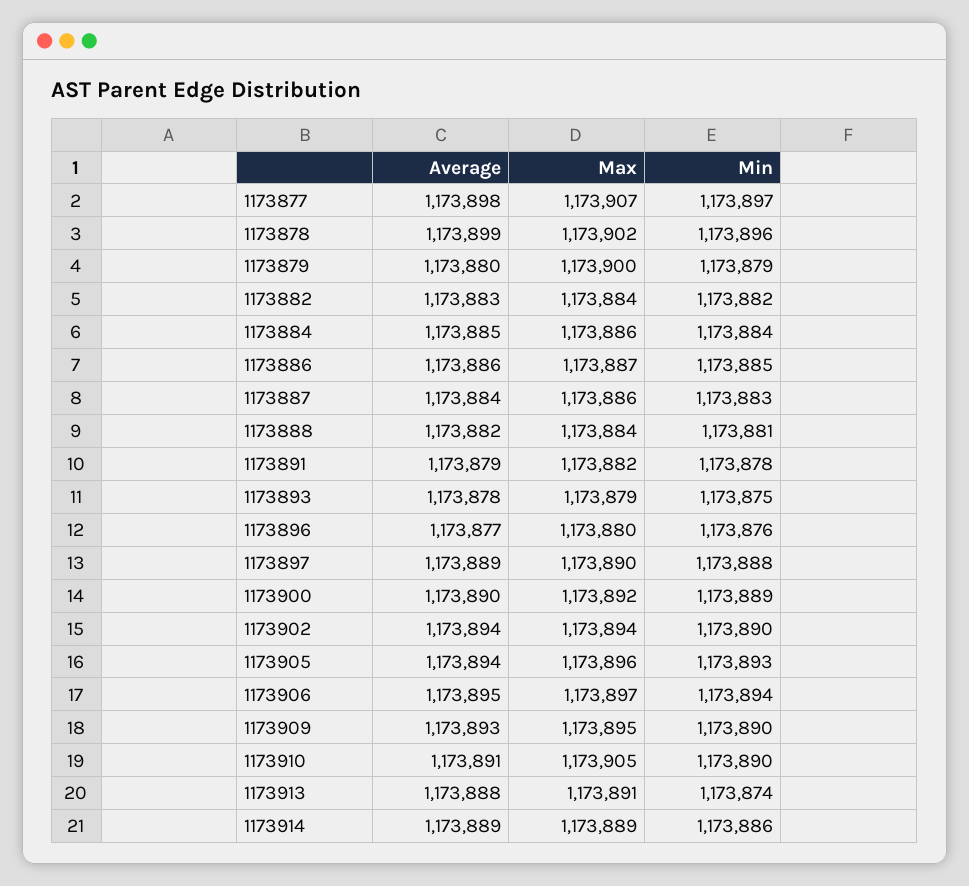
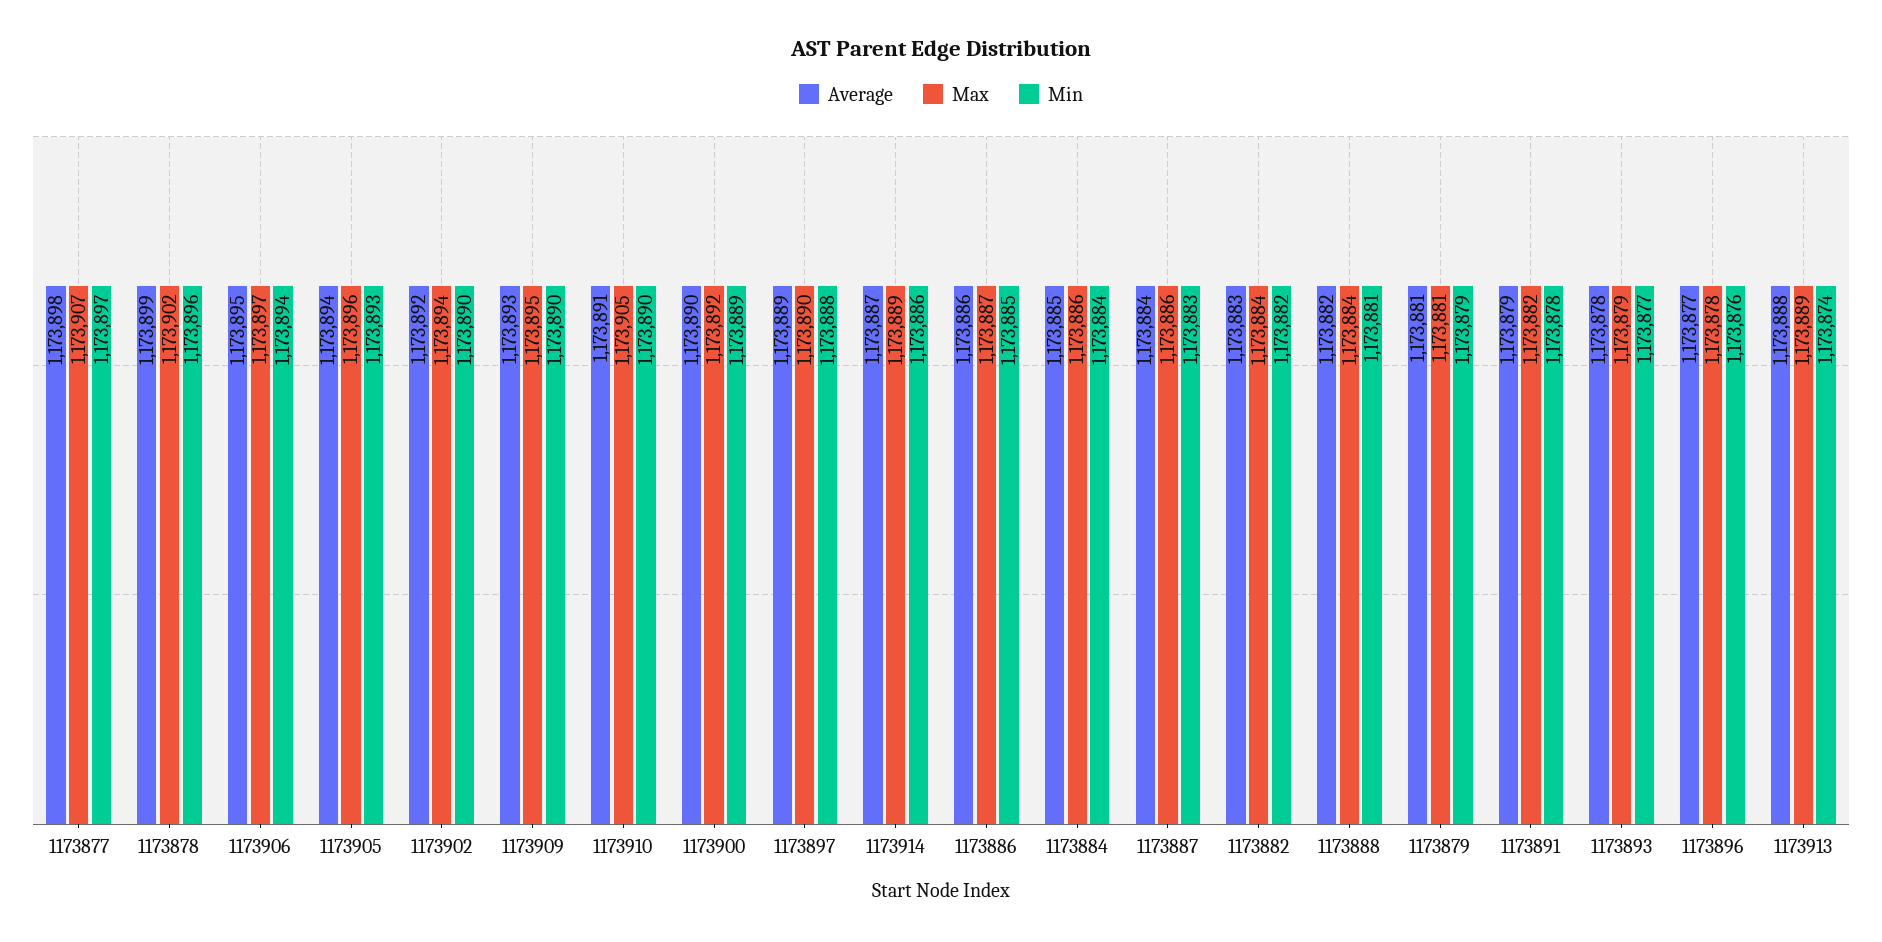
  {
    "Average": {
      "1173877": 1173898,
      "1173878": 1173899,
-     "1173879": 1173880,
+     "1173879": 1173881,
      "1173882": 1173883,
      "1173884": 1173885,
      "1173886": 1173886,
      "1173887": 1173884,
      "1173888": 1173882,
      "1173891": 1173879,
      "1173893": 1173878,
      "1173896": 1173877,
      "1173897": 1173889,
      "1173900": 1173890,
-     "1173902": 1173894,
+     "1173902": 1173892,
      "1173905": 1173894,
      "1173906": 1173895,
      "1173909": 1173893,
      "1173910": 1173891,
      "1173913": 1173888,
-     "1173914": 1173889
+     "1173914": 1173887
    },
    "Max": {
      "1173877": 1173907,
      "1173878": 1173902,
-     "1173879": 1173900,
+     "1173879": 1173881,
      "1173882": 1173884,
      "1173884": 1173886,
      "1173886": 1173887,
      "1173887": 1173886,
      "1173888": 1173884,
      "1173891": 1173882,
      "1173893": 1173879,
-     "1173896": 1173880,
+     "1173896": 1173878,
      "1173897": 1173890,
      "1173900": 1173892,
      "1173902": 1173894,
      "1173905": 1173896,
      "1173906": 1173897,
      "1173909": 1173895,
      "1173910": 1173905,
-     "1173913": 1173891,
+     "1173913": 1173889,
      "1173914": 1173889
    },
    "Min": {
      "1173877": 1173897,
      "1173878": 1173896,
      "1173879": 1173879,
      "1173882": 1173882,
      "1173884": 1173884,
      "1173886": 1173885,
      "1173887": 1173883,
      "1173888": 1173881,
      "1173891": 1173878,
-     "1173893": 1173875,
+     "1173893": 1173877,
      "1173896": 1173876,
      "1173897": 1173888,
      "1173900": 1173889,
      "1173902": 1173890,
      "1173905": 1173893,
      "1173906": 1173894,
      "1173909": 1173890,
      "1173910": 1173890,
      "1173913": 1173874,
      "1173914": 1173886
    }
  }

